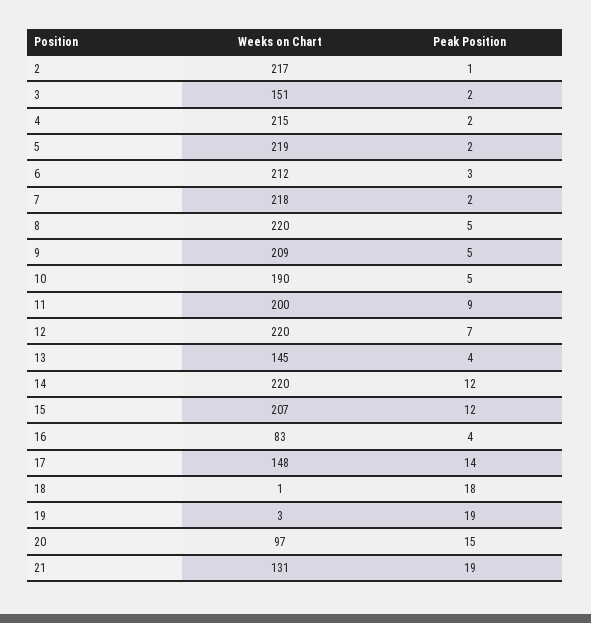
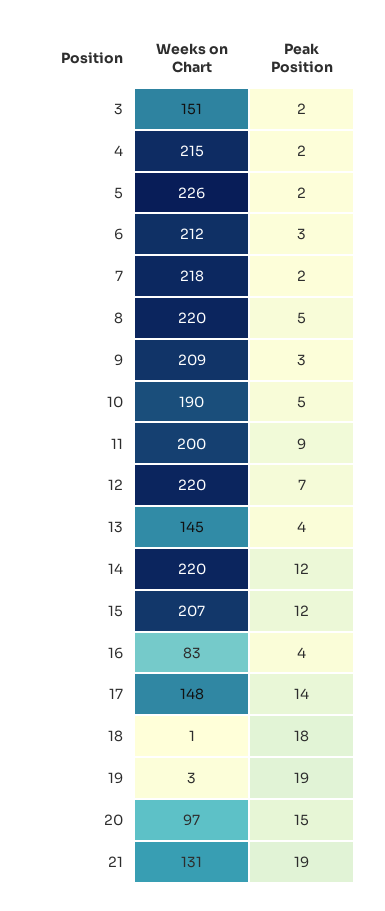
  {
    "Weeks on Chart": {
-     "2": 217,
      "3": 151,
      "4": 215,
-     "5": 219,
+     "5": 226,
      "6": 212,
      "7": 218,
      "8": 220,
      "9": 209,
      "10": 190,
      "11": 200,
      "12": 220,
      "13": 145,
      "14": 220,
      "15": 207,
      "16": 83,
      "17": 148,
      "18": 1,
      "19": 3,
      "20": 97,
      "21": 131
    },
    "Peak Position": {
-     "2": 1,
      "3": 2,
      "4": 2,
      "5": 2,
      "6": 3,
      "7": 2,
      "8": 5,
-     "9": 5,
+     "9": 3,
      "10": 5,
      "11": 9,
      "12": 7,
      "13": 4,
      "14": 12,
      "15": 12,
      "16": 4,
      "17": 14,
      "18": 18,
      "19": 19,
      "20": 15,
      "21": 19
    }
  }

